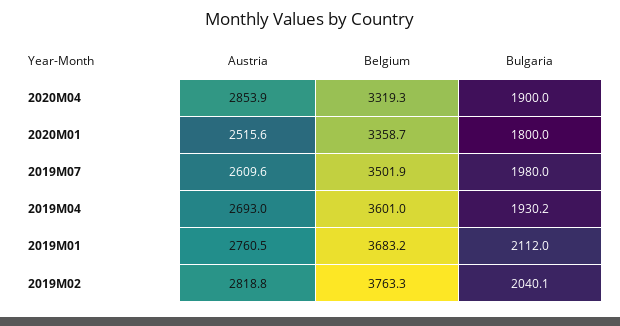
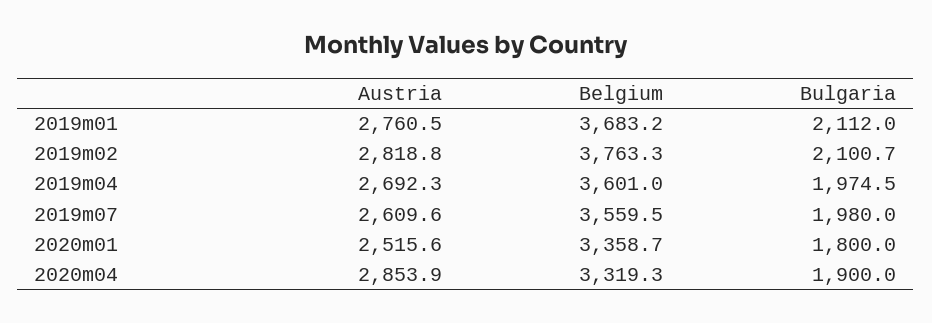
  {
    "Austria": {
      "2020M04": 2853.9,
      "2020M01": 2515.6,
      "2019M07": 2609.6,
-     "2019M04": 2693,
+     "2019M04": 2692.3,
      "2019M01": 2760.5,
      "2019M02": 2818.8
    },
    "Belgium": {
      "2020M04": 3319.3,
      "2020M01": 3358.7,
-     "2019M07": 3501.9,
+     "2019M07": 3559.5,
      "2019M04": 3601,
      "2019M01": 3683.2,
      "2019M02": 3763.3
    },
    "Bulgaria": {
      "2020M04": 1900,
      "2020M01": 1800,
      "2019M07": 1980,
-     "2019M04": 1930.2,
+     "2019M04": 1974.5,
      "2019M01": 2112,
-     "2019M02": 2040.1
+     "2019M02": 2100.7
    }
  }

